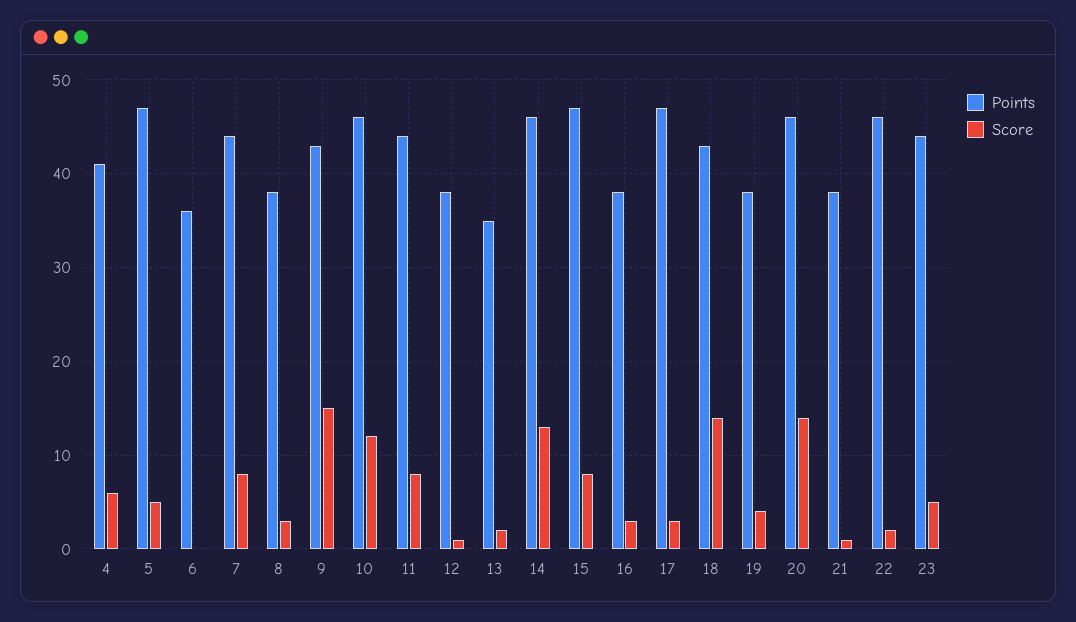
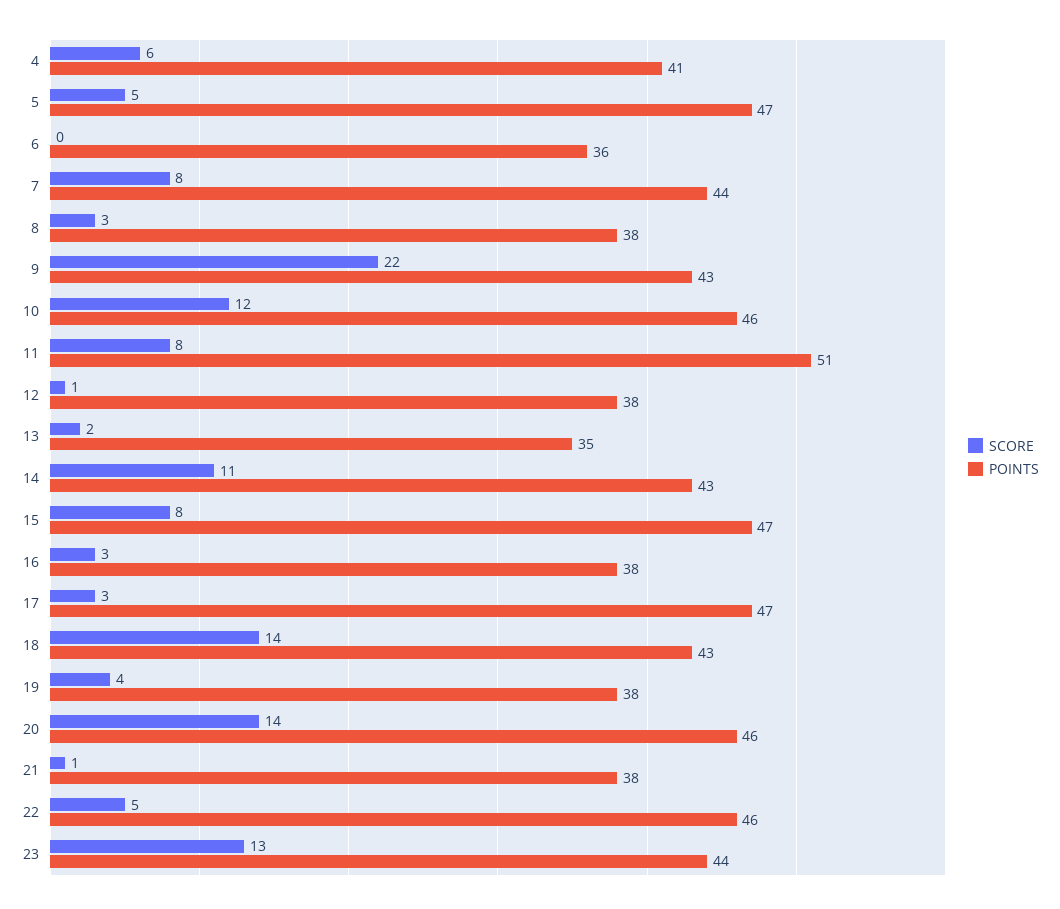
  {
    "Points": {
      "4": 41,
      "5": 47,
      "6": 36,
      "7": 44,
      "8": 38,
      "9": 43,
      "10": 46,
-     "11": 44,
+     "11": 51,
      "12": 38,
      "13": 35,
-     "14": 46,
+     "14": 43,
      "15": 47,
      "16": 38,
      "17": 47,
      "18": 43,
      "19": 38,
      "20": 46,
      "21": 38,
      "22": 46,
      "23": 44
    },
    "Score": {
      "4": 6,
      "5": 5,
      "6": 0,
      "7": 8,
      "8": 3,
-     "9": 15,
+     "9": 22,
      "10": 12,
      "11": 8,
      "12": 1,
      "13": 2,
-     "14": 13,
+     "14": 11,
      "15": 8,
      "16": 3,
      "17": 3,
      "18": 14,
      "19": 4,
      "20": 14,
      "21": 1,
-     "22": 2,
+     "22": 5,
-     "23": 5
+     "23": 13
    }
  }

